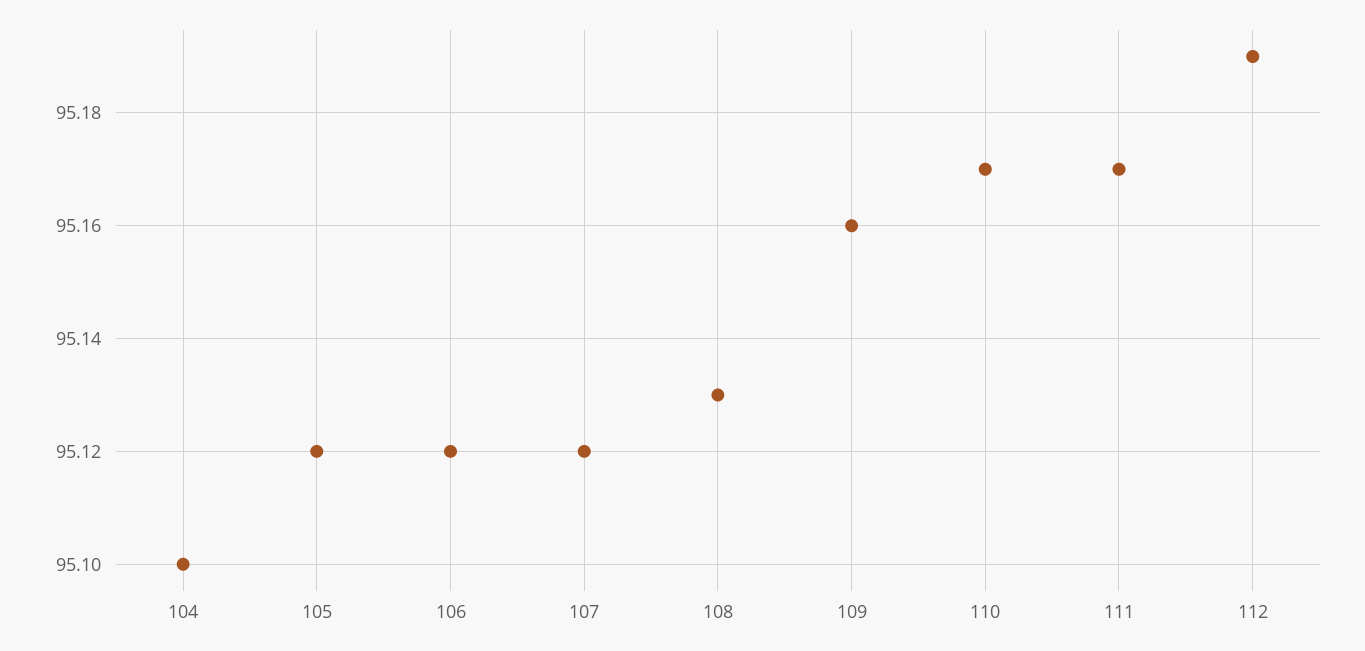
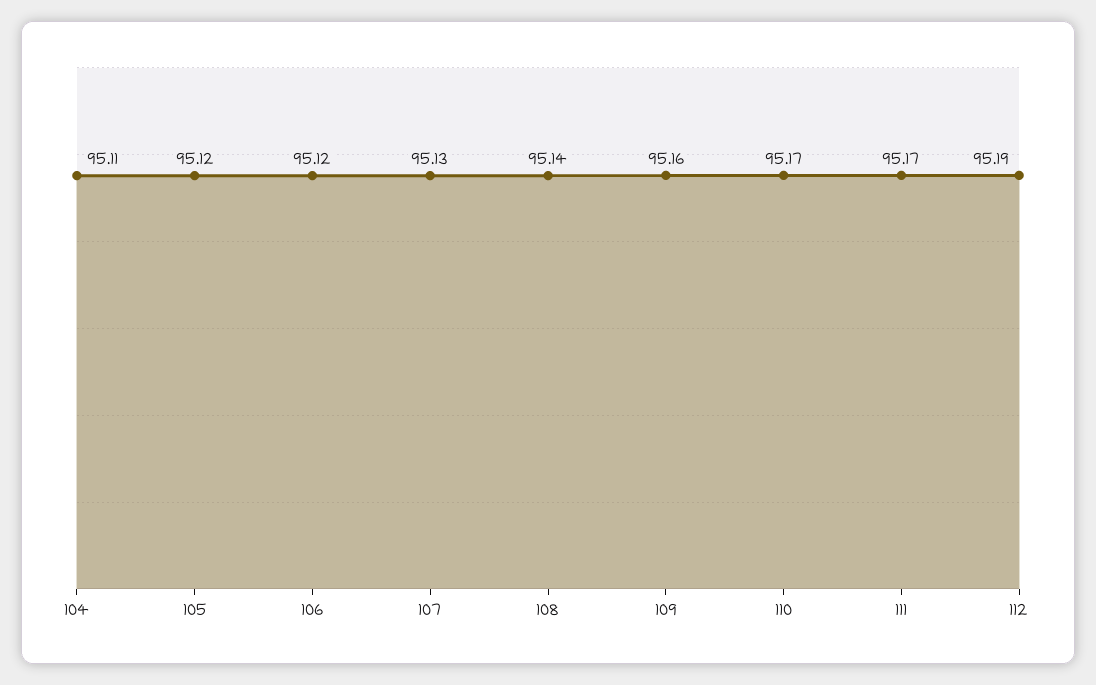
  {
-   "104": 95.1,
+   "104": 95.11,
    "105": 95.12,
    "106": 95.12,
-   "107": 95.12,
+   "107": 95.13,
-   "108": 95.13,
+   "108": 95.14,
    "109": 95.16,
    "110": 95.17,
    "111": 95.17,
    "112": 95.19
  }

